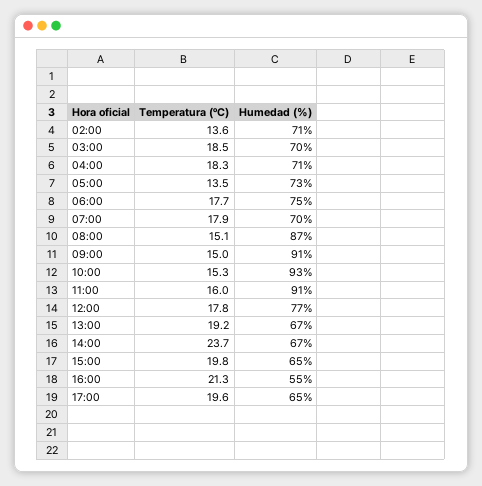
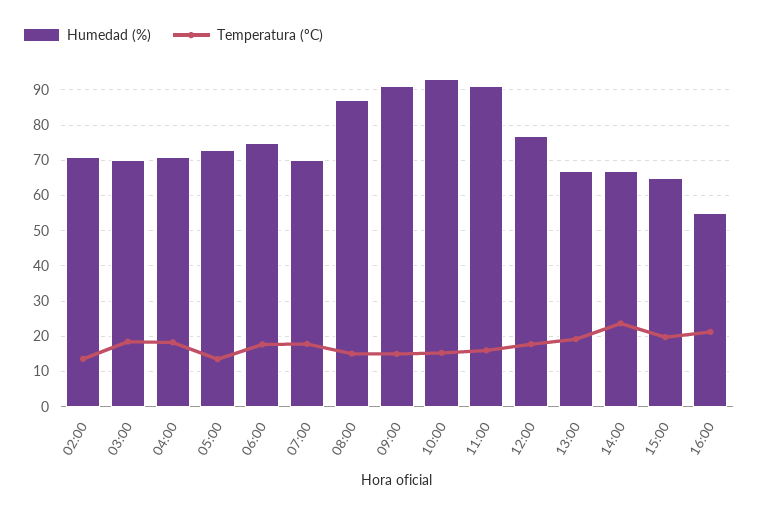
  {
    "Temperatura (ºC)": {
      "02:00": 13.6,
      "03:00": 18.5,
      "04:00": 18.3,
      "05:00": 13.5,
      "06:00": 17.7,
      "07:00": 17.9,
      "08:00": 15.1,
      "09:00": 15,
      "10:00": 15.3,
      "11:00": 16,
      "12:00": 17.8,
      "13:00": 19.2,
      "14:00": 23.7,
      "15:00": 19.8,
-     "16:00": 21.3,
+     "16:00": 21.3
-     "17:00": 19.6
    },
    "Humedad (%)": {
      "02:00": 71,
      "03:00": 70,
      "04:00": 71,
      "05:00": 73,
      "06:00": 75,
      "07:00": 70,
      "08:00": 87,
      "09:00": 91,
      "10:00": 93,
      "11:00": 91,
      "12:00": 77,
      "13:00": 67,
      "14:00": 67,
      "15:00": 65,
-     "16:00": 55,
+     "16:00": 55
-     "17:00": 65
    }
  }

